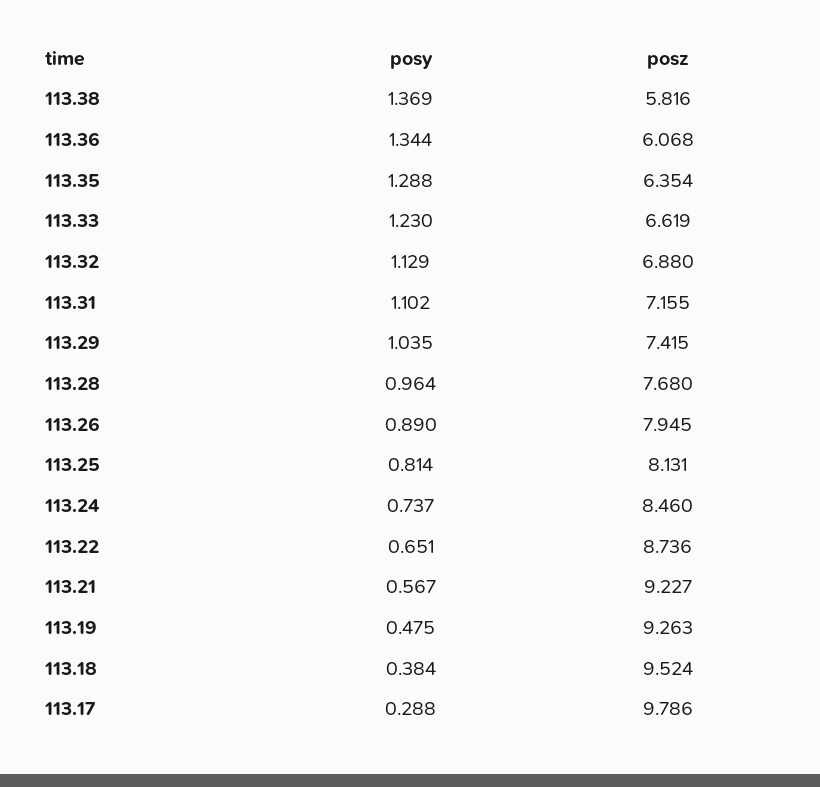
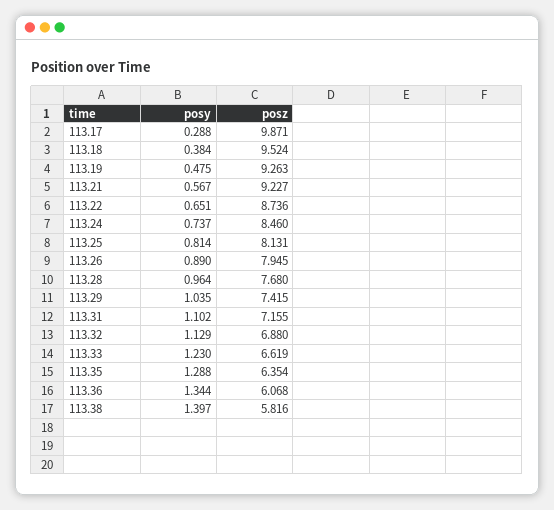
  {
    "posy": {
-     "113.38": 1.369,
+     "113.38": 1.397,
      "113.36": 1.344,
      "113.35": 1.288,
      "113.33": 1.23,
      "113.32": 1.129,
      "113.31": 1.102,
      "113.29": 1.035,
      "113.28": 0.964,
      "113.26": 0.89,
      "113.25": 0.814,
      "113.24": 0.737,
      "113.22": 0.651,
      "113.21": 0.567,
      "113.19": 0.475,
      "113.18": 0.384,
      "113.17": 0.288
    },
    "posz": {
      "113.38": 5.816,
      "113.36": 6.068,
      "113.35": 6.354,
      "113.33": 6.619,
      "113.32": 6.88,
      "113.31": 7.155,
      "113.29": 7.415,
      "113.28": 7.68,
      "113.26": 7.945,
      "113.25": 8.131,
      "113.24": 8.46,
      "113.22": 8.736,
      "113.21": 9.227,
      "113.19": 9.263,
      "113.18": 9.524,
-     "113.17": 9.786
+     "113.17": 9.871
    }
  }

